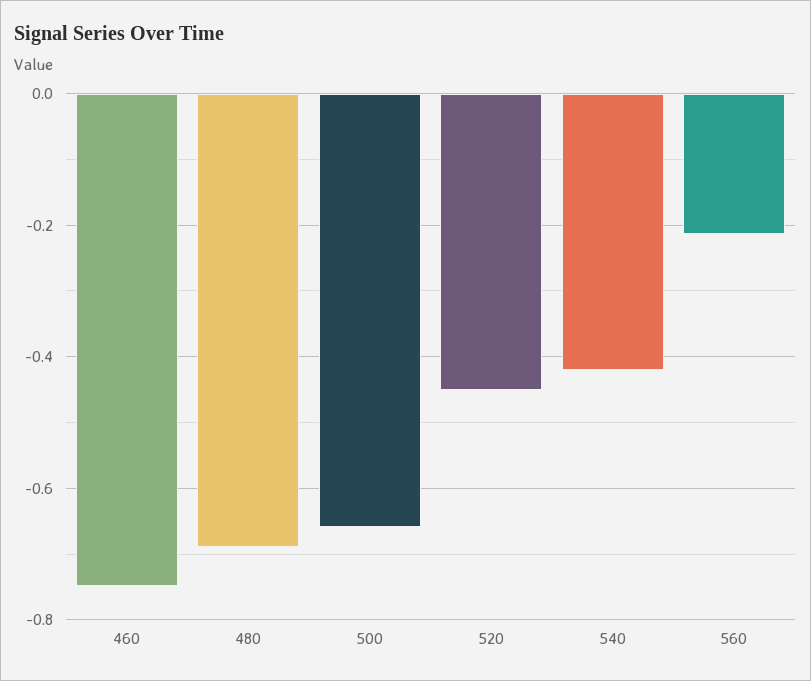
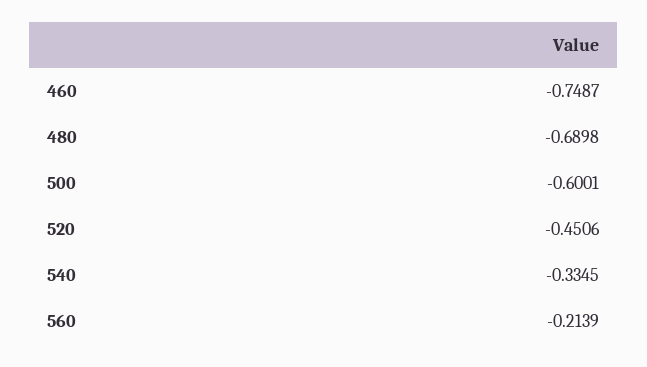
  {
    "460": -0.7487,
    "480": -0.6898,
-   "500": -0.66,
+   "500": -0.6001,
    "520": -0.4506,
-   "540": -0.42,
+   "540": -0.3345,
    "560": -0.2139
  }

